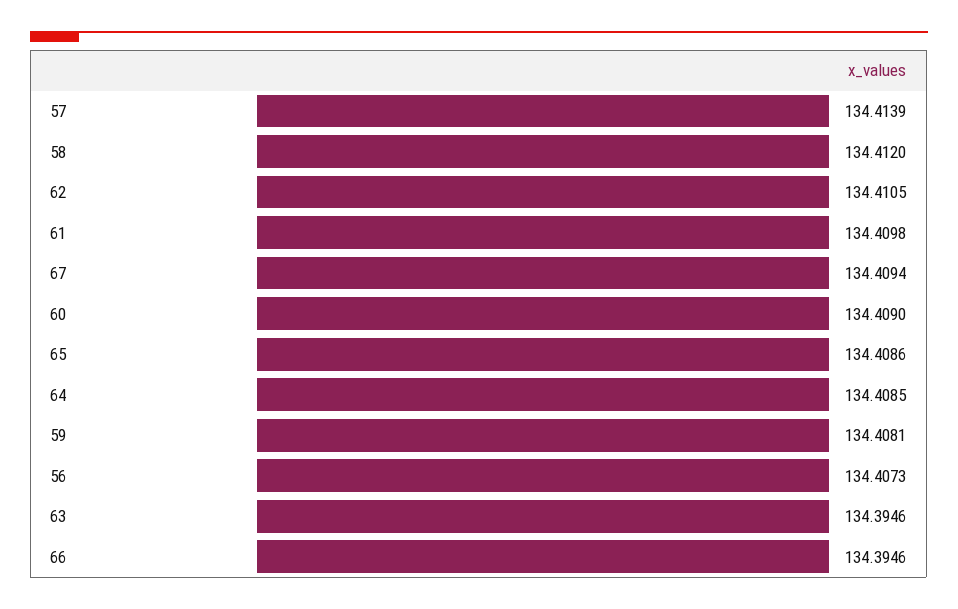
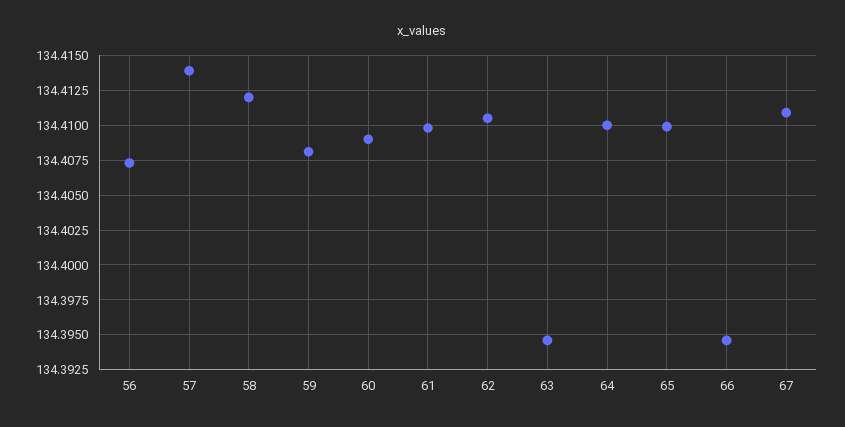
  {
    "57": 134.4139,
    "58": 134.412,
    "62": 134.4105,
    "61": 134.4098,
-   "67": 134.4094,
+   "67": 134.411,
    "60": 134.409,
-   "65": 134.4086,
+   "65": 134.41,
-   "64": 134.4085,
+   "64": 134.41,
    "59": 134.4081,
    "56": 134.4073,
    "63": 134.3946,
    "66": 134.3946
  }

